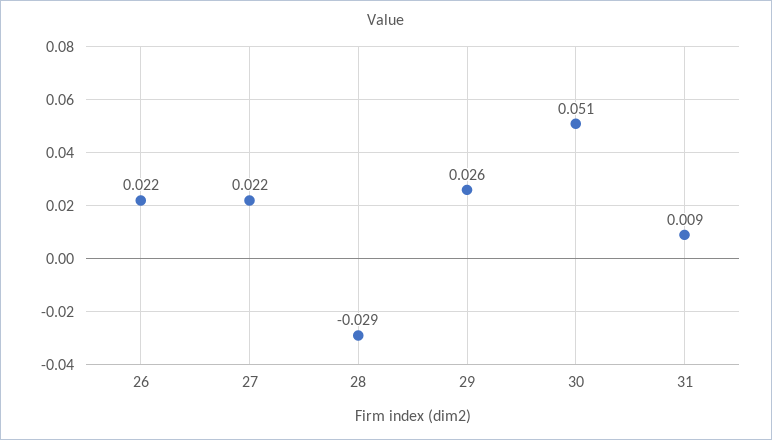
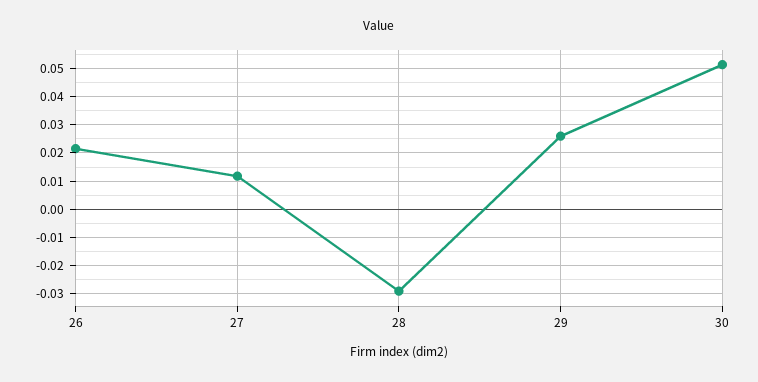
  {
    "26": 0.022,
-   "27": 0.022,
+   "27": 0.0125,
    "28": -0.029,
    "29": 0.026,
-   "30": 0.051,
+   "30": 0.051
-   "31": 0.009
  }

